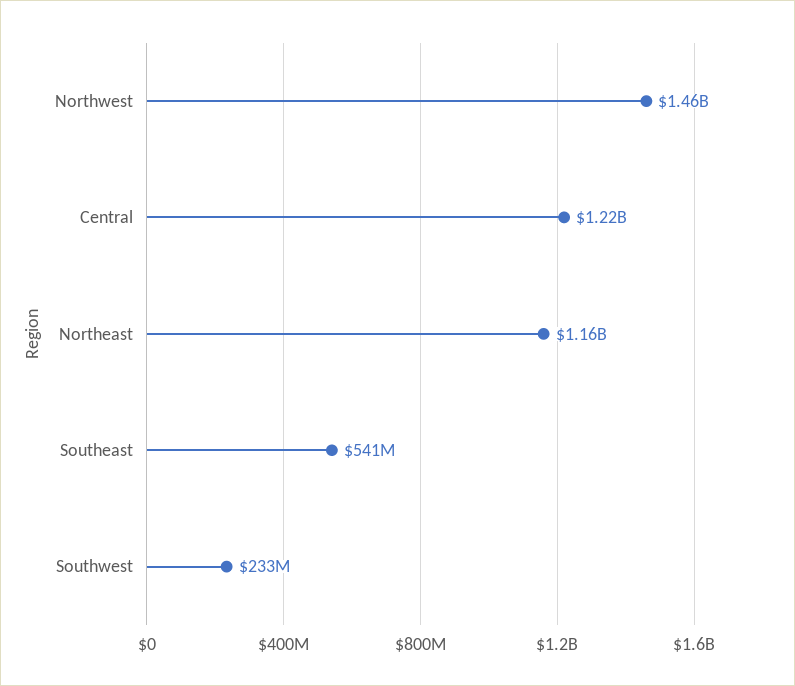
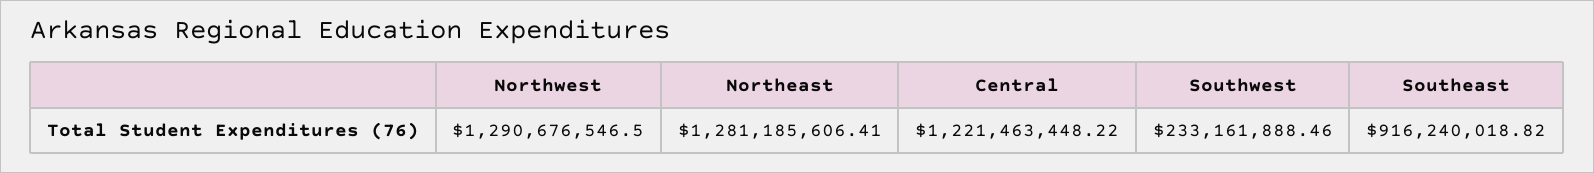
  {
-   "Northwest": 1460000000,
+   "Northwest": 1290676546.5,
    "Central": 1221463448.22,
-   "Northeast": 1160000000,
+   "Northeast": 1281185606.41,
-   "Southeast": 541000000,
+   "Southeast": 916240018.82,
    "Southwest": 233161888.46
  }

